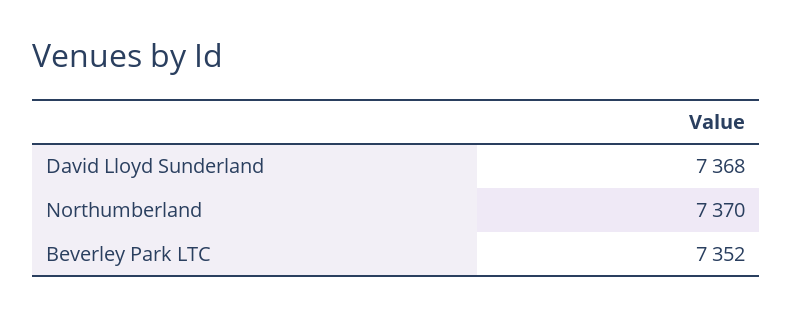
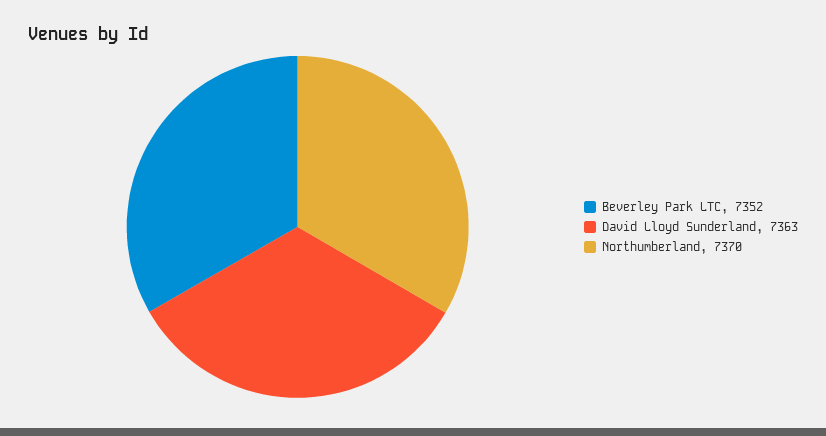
  {
-   "David Lloyd Sunderland": 7368,
+   "David Lloyd Sunderland": 7363,
    "Northumberland": 7370,
    "Beverley Park LTC": 7352
  }

